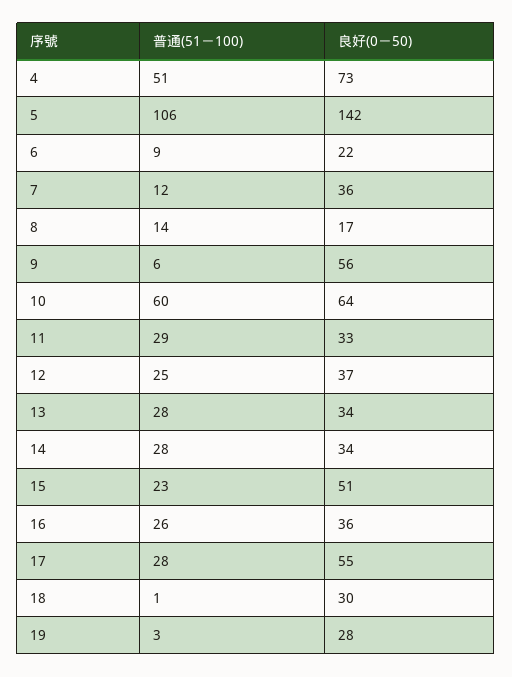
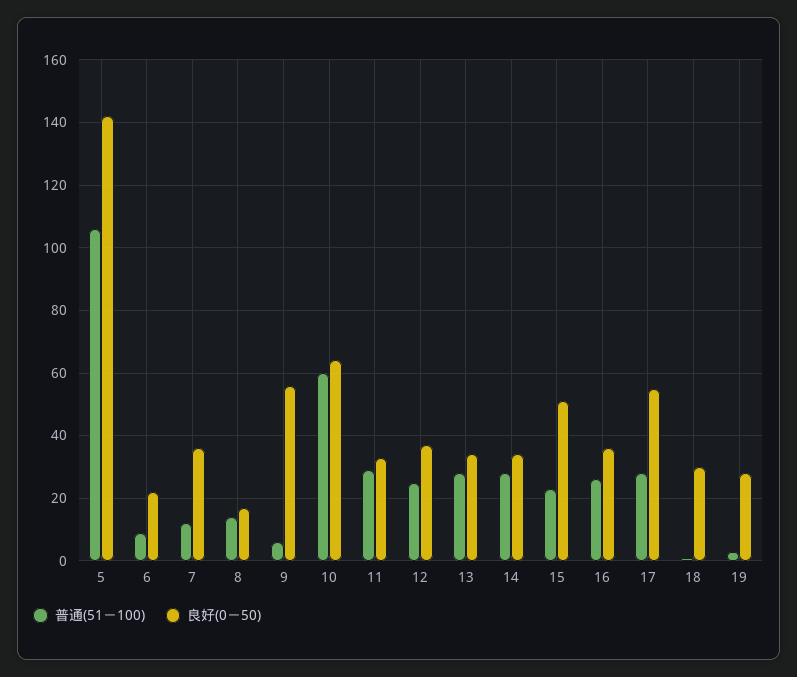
  {
    "普通(51－100)": {
-     "4": 51,
      "5": 106,
      "6": 9,
      "7": 12,
      "8": 14,
      "9": 6,
      "10": 60,
      "11": 29,
      "12": 25,
      "13": 28,
      "14": 28,
      "15": 23,
      "16": 26,
      "17": 28,
      "18": 1,
      "19": 3
    },
    "良好(0－50)": {
-     "4": 73,
      "5": 142,
      "6": 22,
      "7": 36,
      "8": 17,
      "9": 56,
      "10": 64,
      "11": 33,
      "12": 37,
      "13": 34,
      "14": 34,
      "15": 51,
      "16": 36,
      "17": 55,
      "18": 30,
      "19": 28
    }
  }

